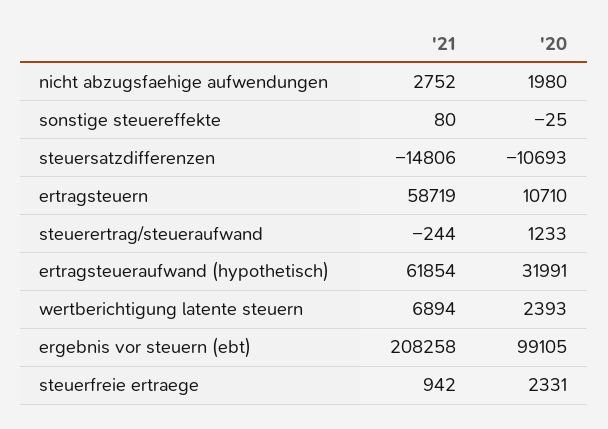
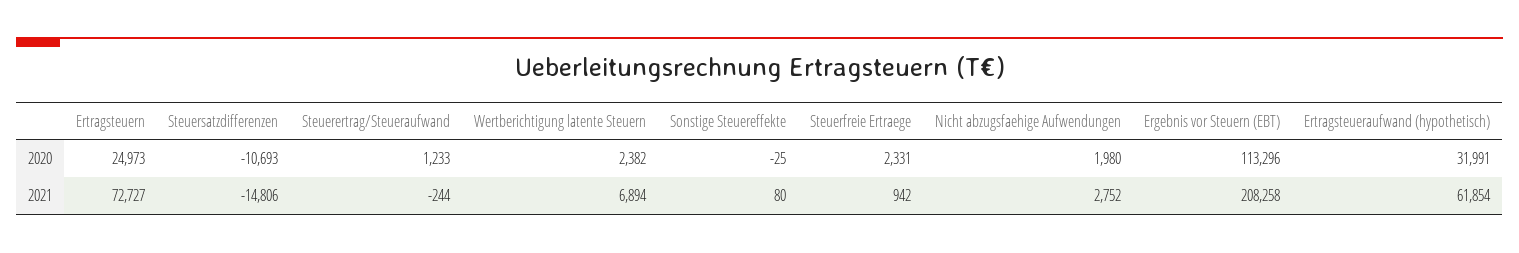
  {
    "'21": {
      "nicht abzugsfaehige aufwendungen": 2752,
      "sonstige steuereffekte": 80,
      "steuersatzdifferenzen": -14806,
-     "ertragsteuern": 58719,
+     "ertragsteuern": 72727,
      "steuerertrag/steueraufwand": -244,
      "ertragsteueraufwand (hypothetisch)": 61854,
      "wertberichtigung latente steuern": 6894,
      "ergebnis vor steuern (ebt)": 208258,
      "steuerfreie ertraege": 942
    },
    "'20": {
      "nicht abzugsfaehige aufwendungen": 1980,
      "sonstige steuereffekte": -25,
      "steuersatzdifferenzen": -10693,
-     "ertragsteuern": 10710,
+     "ertragsteuern": 24973,
      "steuerertrag/steueraufwand": 1233,
      "ertragsteueraufwand (hypothetisch)": 31991,
-     "wertberichtigung latente steuern": 2393,
+     "wertberichtigung latente steuern": 2382,
-     "ergebnis vor steuern (ebt)": 99105,
+     "ergebnis vor steuern (ebt)": 113296,
      "steuerfreie ertraege": 2331
    }
  }

